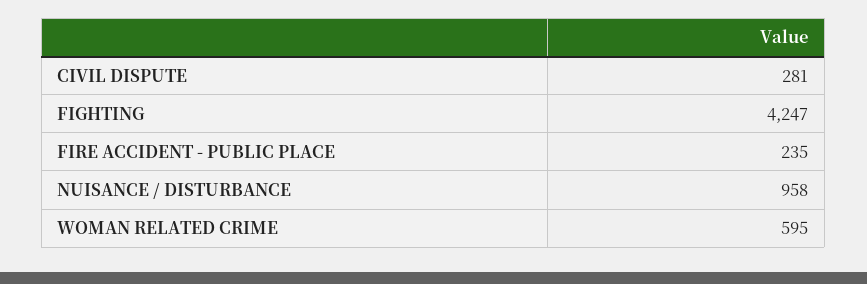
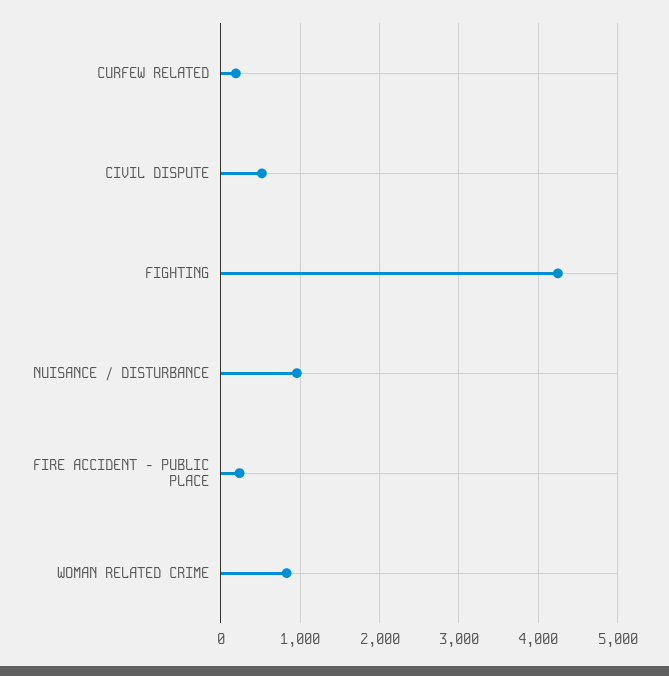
  {
-   "CIVIL DISPUTE": 281,
+   "CIVIL DISPUTE": 500,
    "FIGHTING": 4247,
    "FIRE ACCIDENT - PUBLIC PLACE": 235,
    "NUISANCE / DISTURBANCE": 958,
-   "WOMAN RELATED CRIME": 595
+   "WOMAN RELATED CRIME": 800,
+   "CURFEW RELATED": 200
  }

